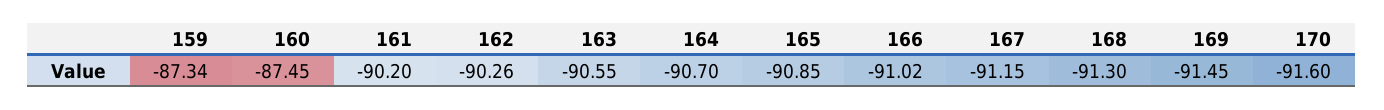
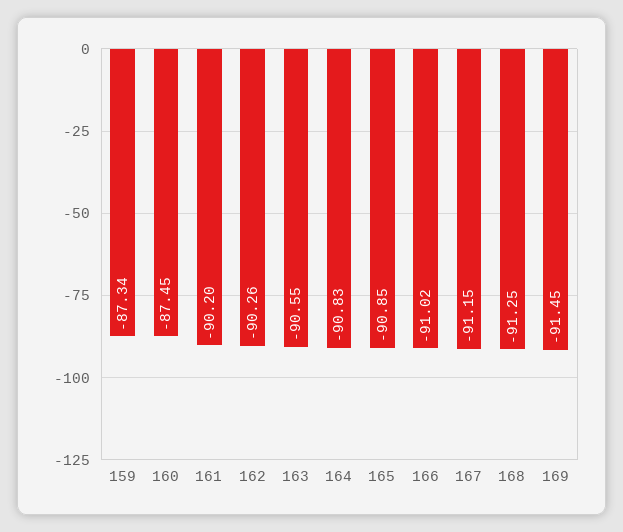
  {
    "159": -87.34,
    "160": -87.45,
    "161": -90.2,
    "162": -90.26,
    "163": -90.55,
-   "164": -90.7,
+   "164": -90.83,
    "165": -90.85,
    "166": -91.02,
    "167": -91.15,
-   "168": -91.3,
+   "168": -91.25,
-   "169": -91.45,
+   "169": -91.45
-   "170": -91.6
  }

